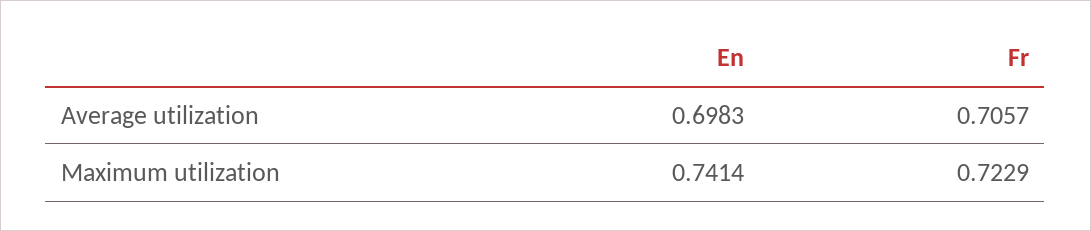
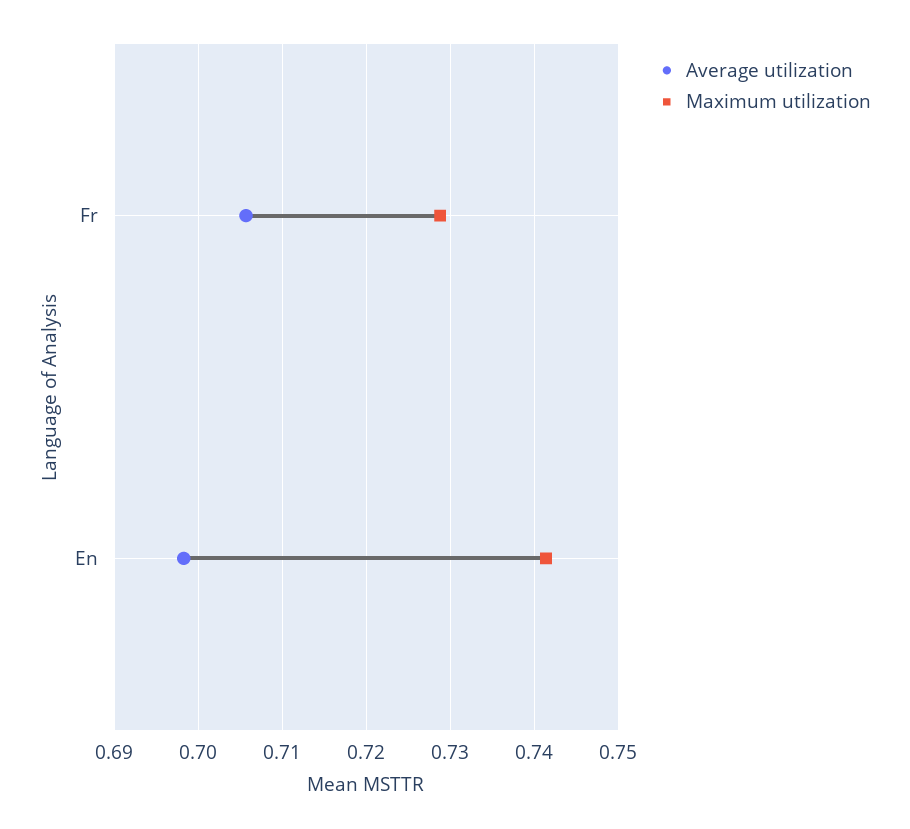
  {
    "Average utilization": {
      "En": 0.6983,
      "Fr": 0.7057
    },
    "Maximum utilization": {
      "En": 0.7414,
-     "Fr": 0.7229
+     "Fr": 0.729
    }
  }

